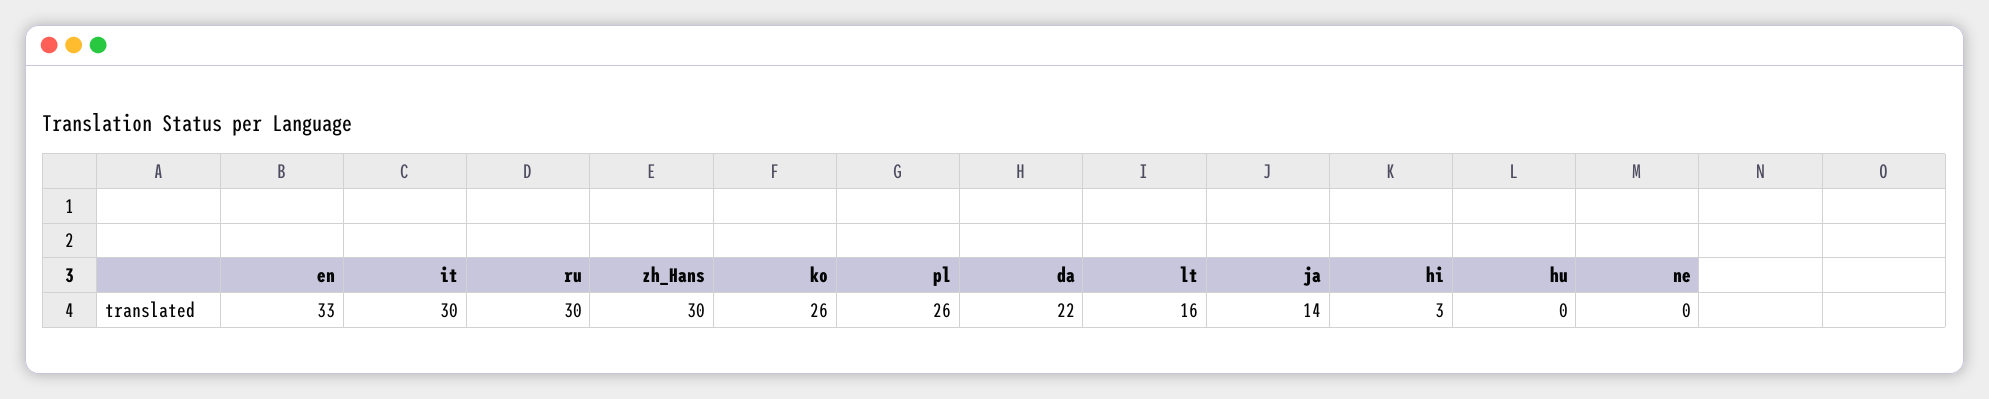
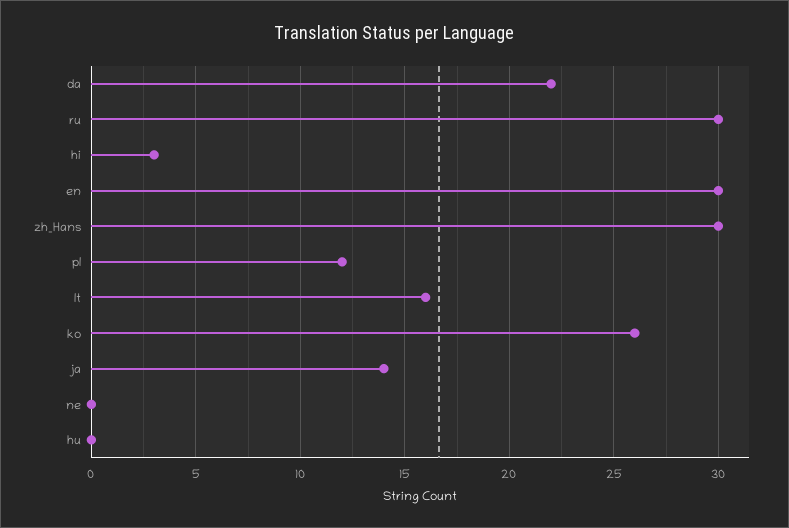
  {
-   "en": 33,
+   "en": 30,
-   "it": 30,
    "ru": 30,
    "zh_Hans": 30,
    "ko": 26,
-   "pl": 26,
+   "pl": 12,
    "da": 22,
    "lt": 16,
    "ja": 14,
    "hi": 3,
    "hu": 0,
    "ne": 0
  }

